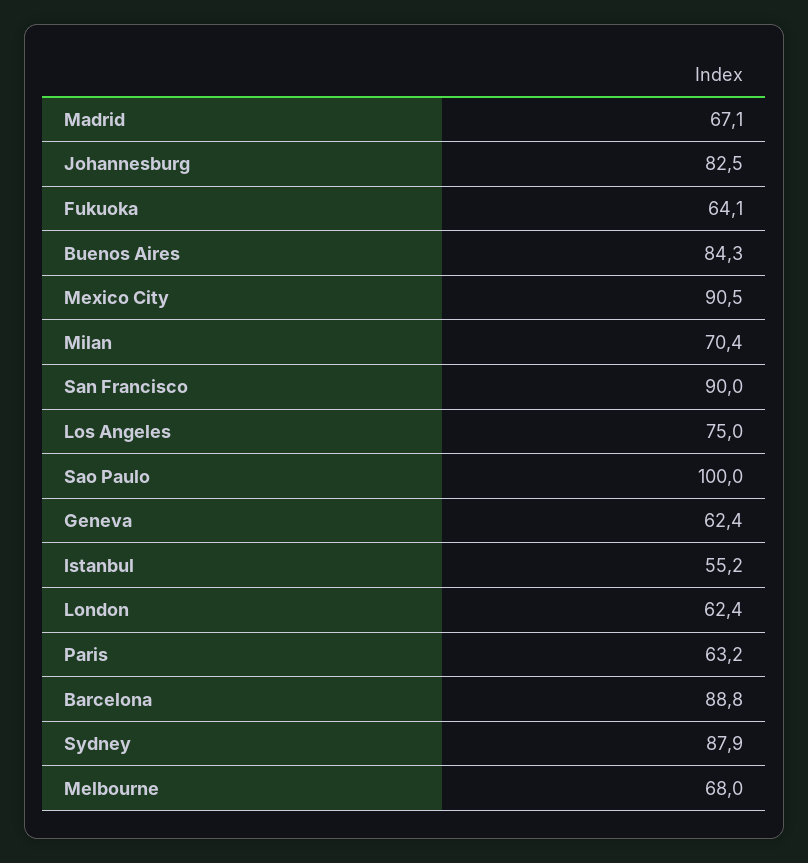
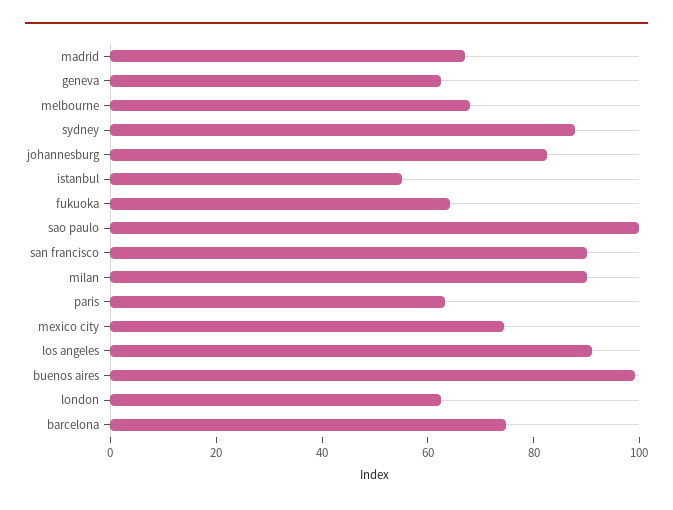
  {
    "Madrid": 67.1,
    "Johannesburg": 82.5,
    "Fukuoka": 64.1,
-   "Buenos Aires": 84.3,
+   "Buenos Aires": 100,
-   "Mexico City": 90.5,
+   "Mexico City": 75,
-   "Milan": 70.4,
+   "Milan": 90,
    "San Francisco": 90,
-   "Los Angeles": 75,
+   "Los Angeles": 90,
    "Sao Paulo": 100,
    "Geneva": 62.4,
    "Istanbul": 55.2,
    "London": 62.4,
    "Paris": 63.2,
-   "Barcelona": 88.8,
+   "Barcelona": 75,
    "Sydney": 87.9,
    "Melbourne": 68
  }

